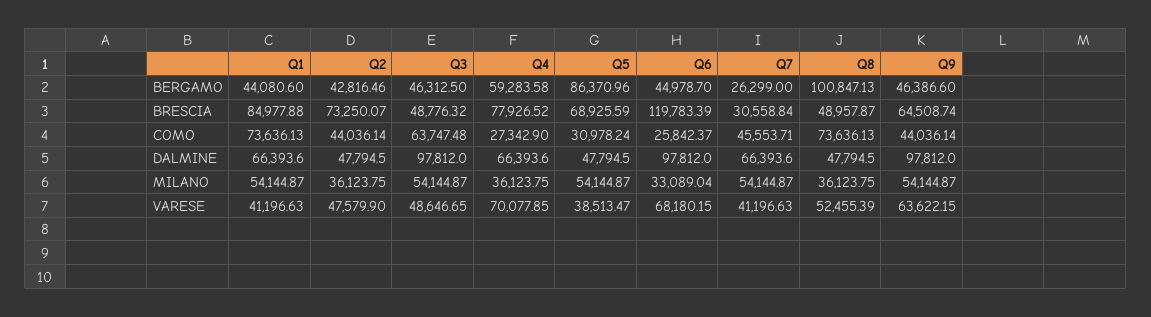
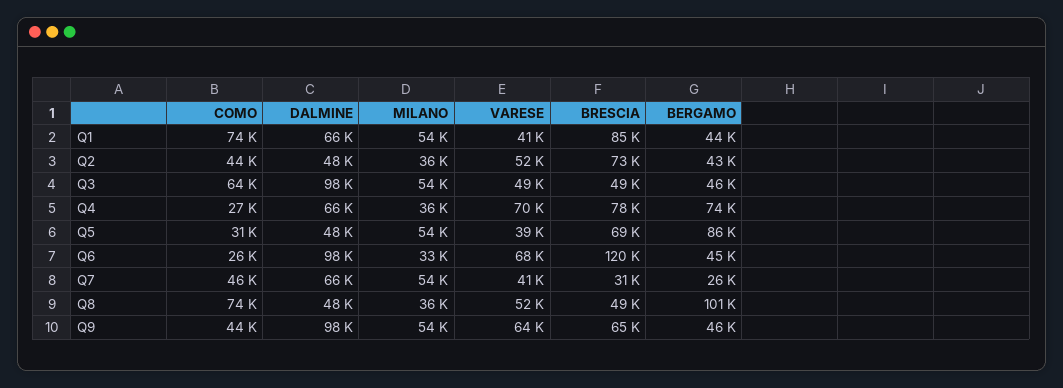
  {
    "Q1": {
      "BERGAMO": 44080.6,
      "BRESCIA": 84977.88,
      "COMO": 73636.13,
      "DALMINE": 66393.6,
      "MILANO": 54144.87,
      "VARESE": 41196.63
    },
    "Q2": {
      "BERGAMO": 42816.46,
      "BRESCIA": 73250.07,
      "COMO": 44036.14,
      "DALMINE": 47794.5,
      "MILANO": 36123.75,
-     "VARESE": 47579.9
+     "VARESE": 52000
    },
    "Q3": {
      "BERGAMO": 46312.5,
      "BRESCIA": 48776.32,
      "COMO": 63747.48,
      "DALMINE": 97812,
      "MILANO": 54144.87,
      "VARESE": 48646.65
    },
    "Q4": {
-     "BERGAMO": 59283.58,
+     "BERGAMO": 74000,
      "BRESCIA": 77926.52,
      "COMO": 27342.9,
      "DALMINE": 66393.6,
      "MILANO": 36123.75,
      "VARESE": 70077.85
    },
    "Q5": {
      "BERGAMO": 86370.96,
      "BRESCIA": 68925.59,
      "COMO": 30978.24,
      "DALMINE": 47794.5,
      "MILANO": 54144.87,
      "VARESE": 38513.47
    },
    "Q6": {
      "BERGAMO": 44978.7,
      "BRESCIA": 119783.39,
      "COMO": 25842.37,
      "DALMINE": 97812,
      "MILANO": 33089.04,
      "VARESE": 68180.15
    },
    "Q7": {
      "BERGAMO": 26299,
      "BRESCIA": 30558.84,
      "COMO": 45553.71,
      "DALMINE": 66393.6,
      "MILANO": 54144.87,
      "VARESE": 41196.63
    },
    "Q8": {
      "BERGAMO": 100847.13,
      "BRESCIA": 48957.87,
      "COMO": 73636.13,
      "DALMINE": 47794.5,
      "MILANO": 36123.75,
      "VARESE": 52455.39
    },
    "Q9": {
      "BERGAMO": 46386.6,
      "BRESCIA": 64508.74,
      "COMO": 44036.14,
      "DALMINE": 97812,
      "MILANO": 54144.87,
      "VARESE": 63622.15
    }
  }

